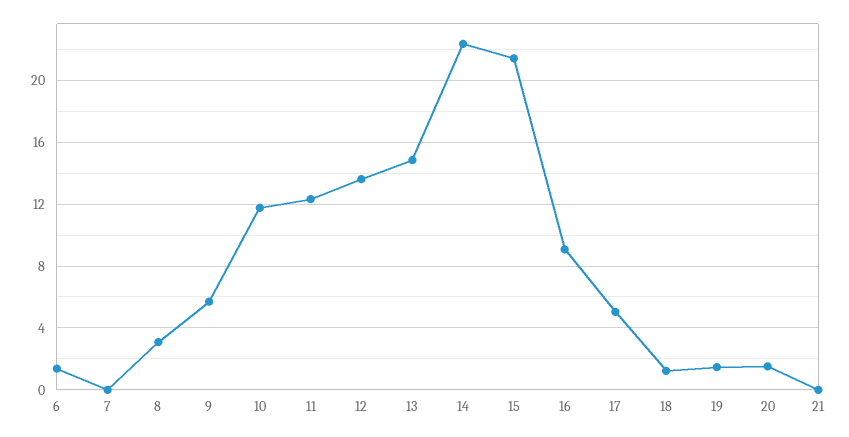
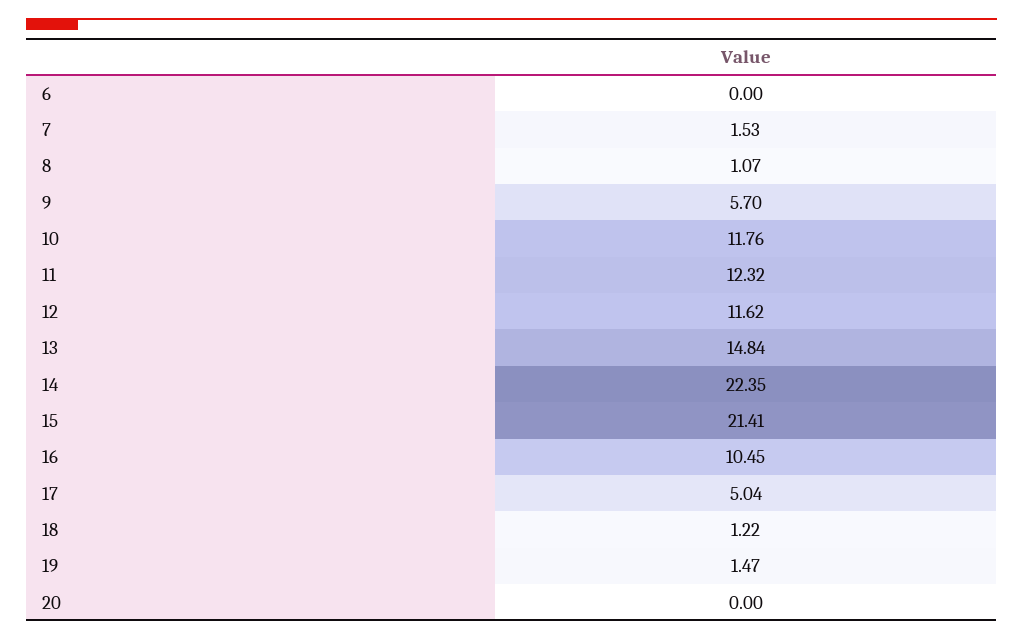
  {
-   "6": 1.5,
+   "6": 0,
-   "7": 0,
+   "7": 1.53,
-   "8": 3,
+   "8": 1.07,
    "9": 5.7,
    "10": 11.76,
    "11": 12.32,
-   "12": 13.5,
+   "12": 11.62,
    "13": 14.84,
    "14": 22.35,
    "15": 21.41,
-   "16": 9,
+   "16": 10.45,
    "17": 5.04,
    "18": 1.22,
    "19": 1.47,
-   "20": 1.5,
+   "20": 0
-   "21": 0
  }

